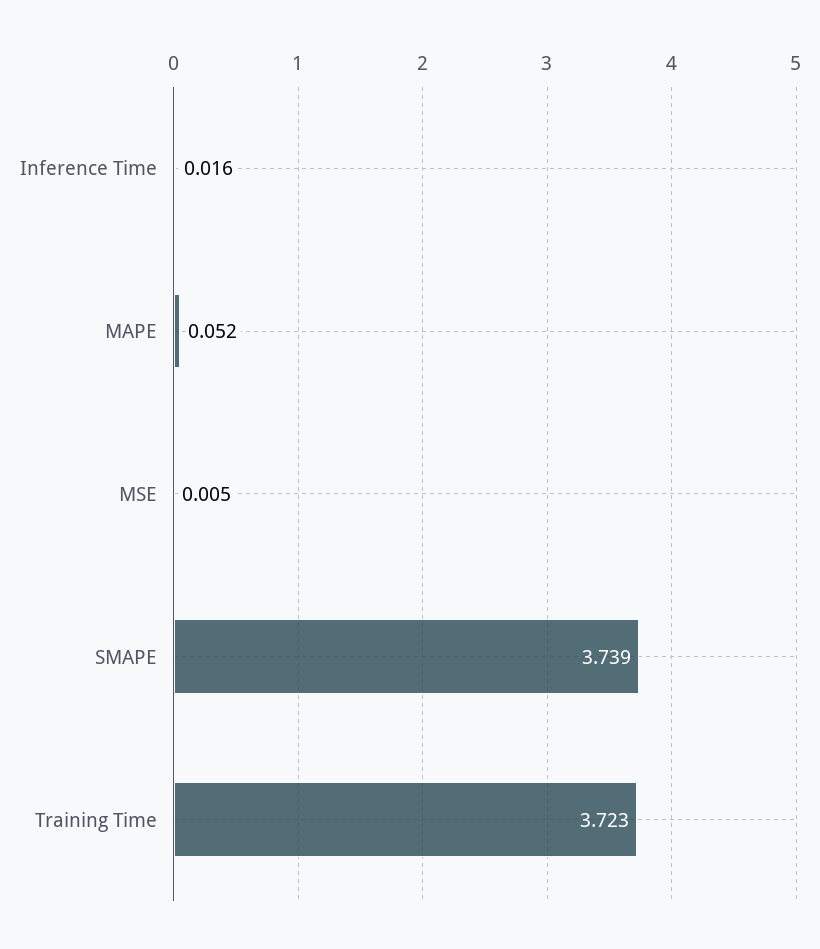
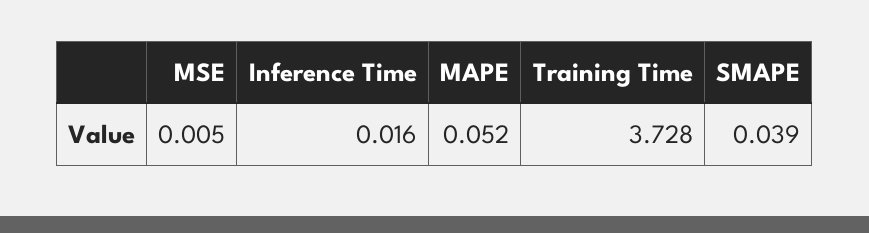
  {
    "Inference Time": 0.016,
    "MAPE": 0.052,
    "MSE": 0.005,
-   "SMAPE": 3.739,
+   "SMAPE": 0.039,
-   "Training Time": 3.723
+   "Training Time": 3.728
  }

